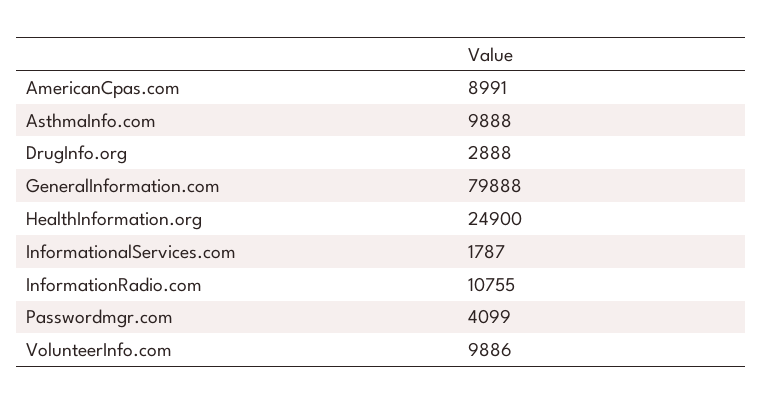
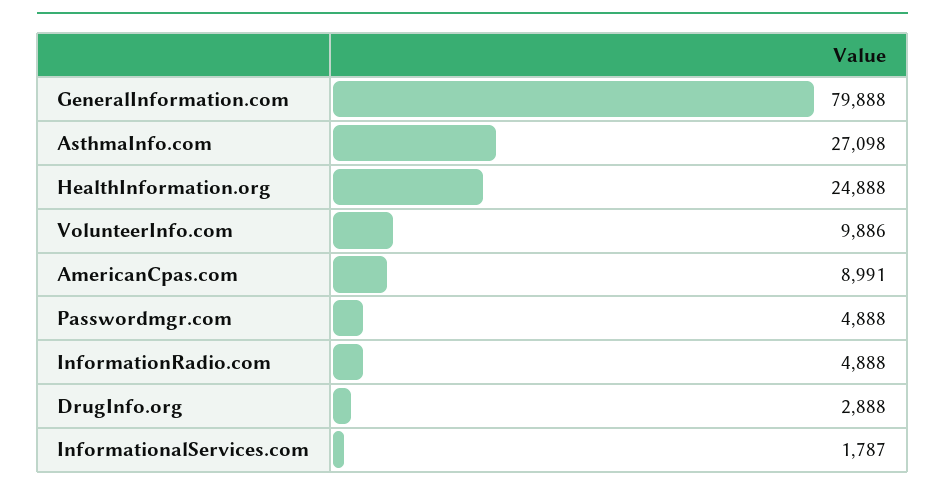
  {
    "AmericanCpas.com": 8991,
-   "AsthmaInfo.com": 9888,
+   "AsthmaInfo.com": 27098,
    "DrugInfo.org": 2888,
    "GeneralInformation.com": 79888,
-   "HealthInformation.org": 24900,
+   "HealthInformation.org": 24888,
    "InformationalServices.com": 1787,
-   "InformationRadio.com": 10755,
+   "InformationRadio.com": 4888,
-   "Passwordmgr.com": 4099,
+   "Passwordmgr.com": 4888,
    "VolunteerInfo.com": 9886
  }

